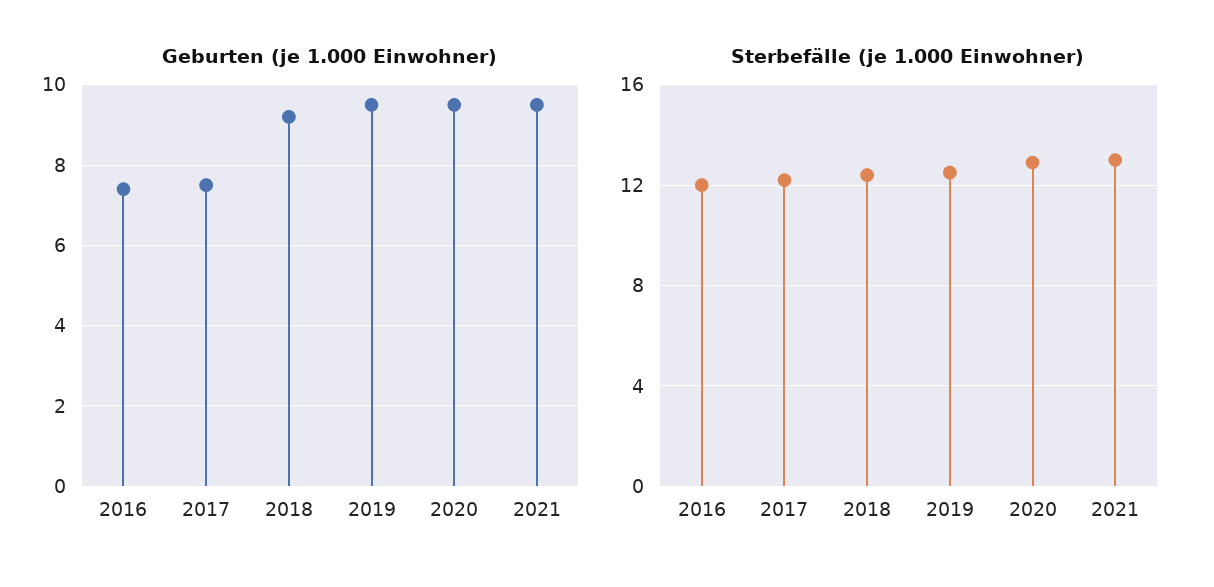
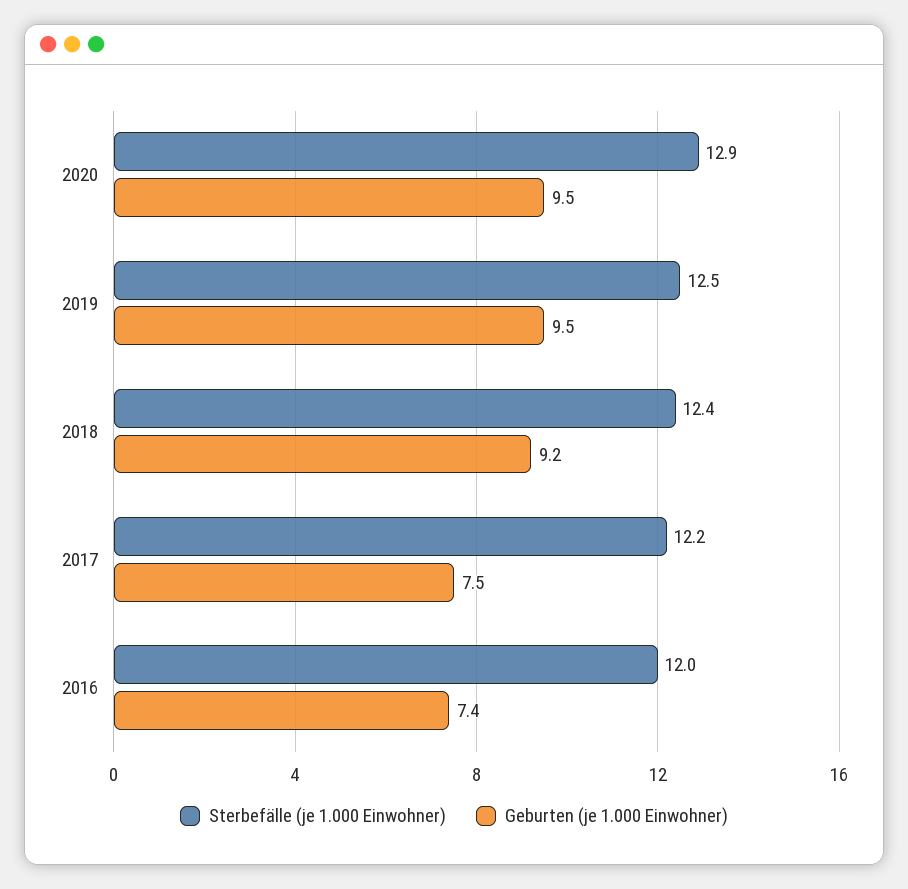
  {
    "Geburten (je 1.000 Einwohner)": {
      "2016": 7.4,
      "2017": 7.5,
      "2018": 9.2,
      "2019": 9.5,
-     "2020": 9.5,
+     "2020": 9.5
-     "2021": 9.5
    },
    "Sterbefälle (je 1.000 Einwohner)": {
      "2016": 12,
      "2017": 12.2,
      "2018": 12.4,
      "2019": 12.5,
-     "2020": 12.9,
+     "2020": 12.9
-     "2021": 13
    }
  }

